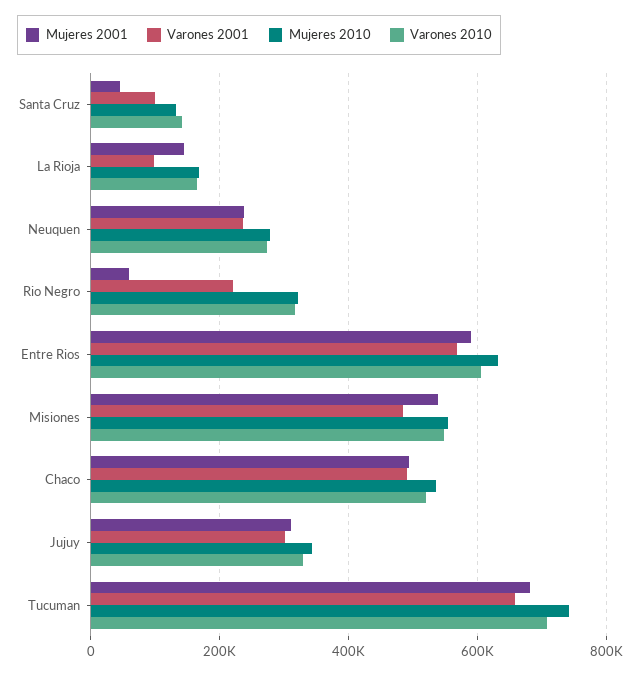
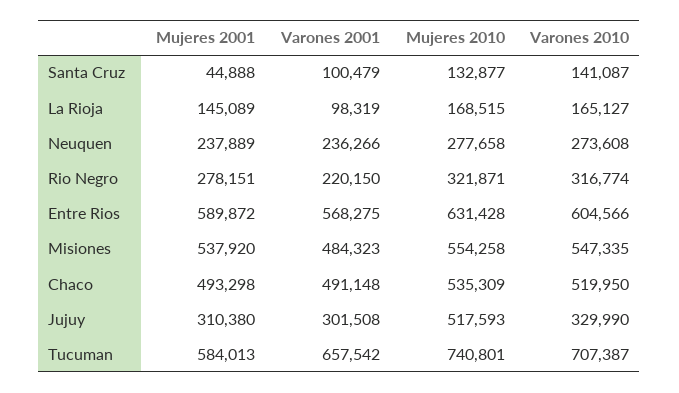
  {
    "Mujeres 2001": {
      "Santa Cruz": 44888,
      "La Rioja": 145089,
      "Neuquen": 237889,
-     "Rio Negro": 60000,
+     "Rio Negro": 278151,
      "Entre Rios": 589872,
      "Misiones": 537920,
      "Chaco": 493298,
      "Jujuy": 310380,
-     "Tucuman": 680000
+     "Tucuman": 584013
    },
    "Varones 2001": {
      "Santa Cruz": 100479,
      "La Rioja": 98319,
      "Neuquen": 236266,
      "Rio Negro": 220150,
      "Entre Rios": 568275,
      "Misiones": 484323,
      "Chaco": 491148,
      "Jujuy": 301508,
      "Tucuman": 657542
    },
    "Mujeres 2010": {
      "Santa Cruz": 132877,
      "La Rioja": 168515,
      "Neuquen": 277658,
      "Rio Negro": 321871,
      "Entre Rios": 631428,
      "Misiones": 554258,
      "Chaco": 535309,
-     "Jujuy": 340000,
+     "Jujuy": 517593,
      "Tucuman": 740801
    },
    "Varones 2010": {
      "Santa Cruz": 141087,
      "La Rioja": 165127,
      "Neuquen": 273608,
      "Rio Negro": 316774,
      "Entre Rios": 604566,
      "Misiones": 547335,
      "Chaco": 519950,
      "Jujuy": 329990,
      "Tucuman": 707387
    }
  }

